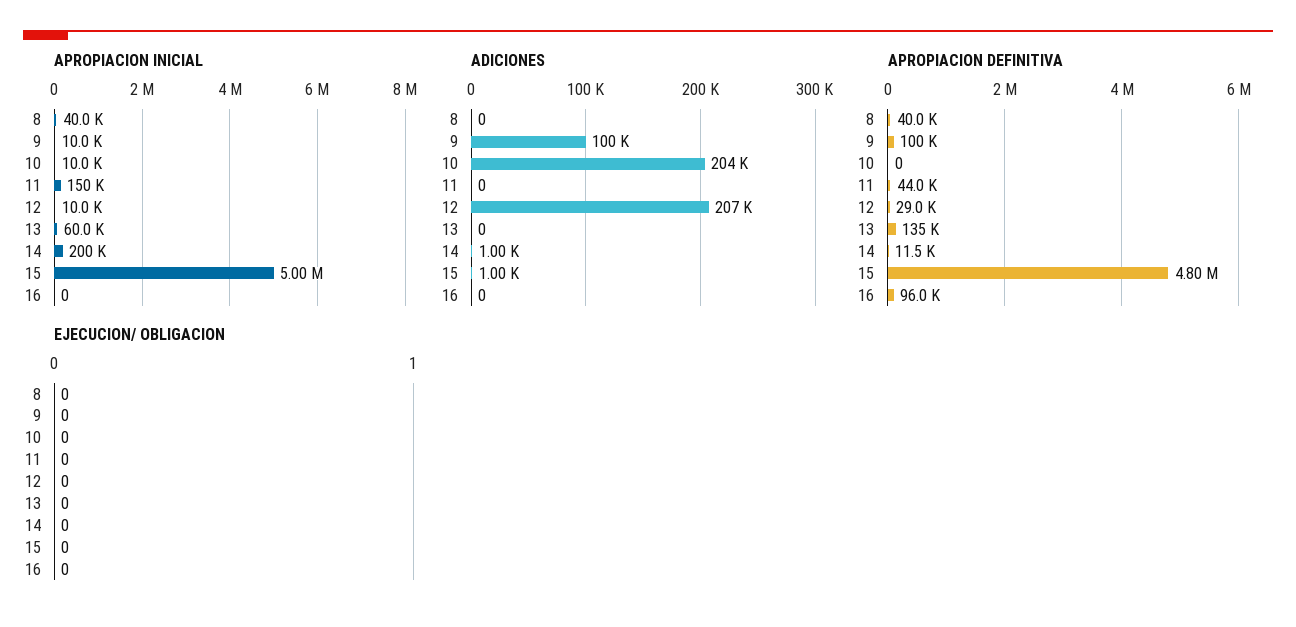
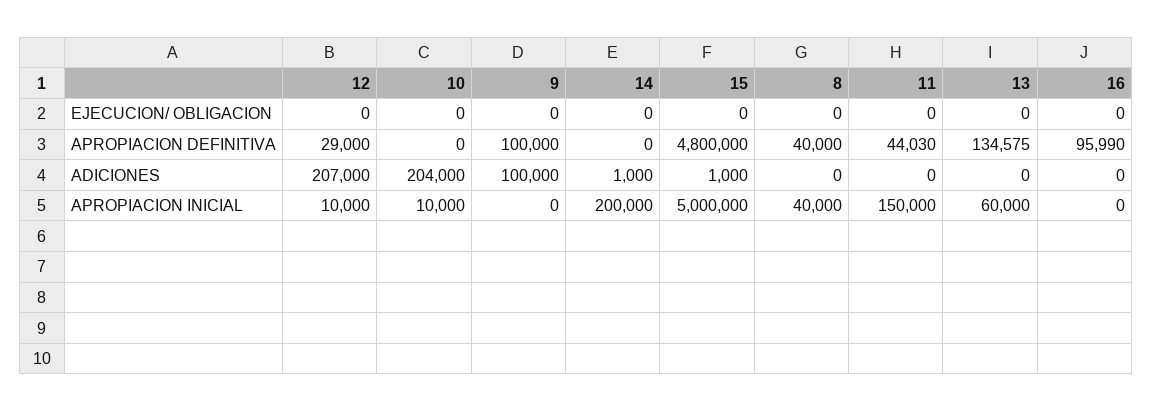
  {
    "APROPIACION INICIAL": {
      "8": 40000,
-     "9": 10000,
+     "9": 0,
      "10": 10000,
      "11": 150000,
      "12": 10000,
      "13": 60000,
      "14": 200000,
      "15": 5000000,
      "16": 0
    },
    "ADICIONES": {
      "8": 0,
      "9": 100000,
      "10": 204000,
      "11": 0,
      "12": 207000,
      "13": 0,
      "14": 1000,
      "15": 1000,
      "16": 0
    },
    "APROPIACION DEFINITIVA": {
      "8": 40000,
      "9": 100000,
      "10": 0,
      "11": 44030,
      "12": 29000,
      "13": 134575,
-     "14": 11500,
+     "14": 0,
      "15": 4800000,
      "16": 95990
    },
    "EJECUCION/ OBLIGACION": {
      "8": 0,
      "9": 0,
      "10": 0,
      "11": 0,
      "12": 0,
      "13": 0,
      "14": 0,
      "15": 0,
      "16": 0
    }
  }

